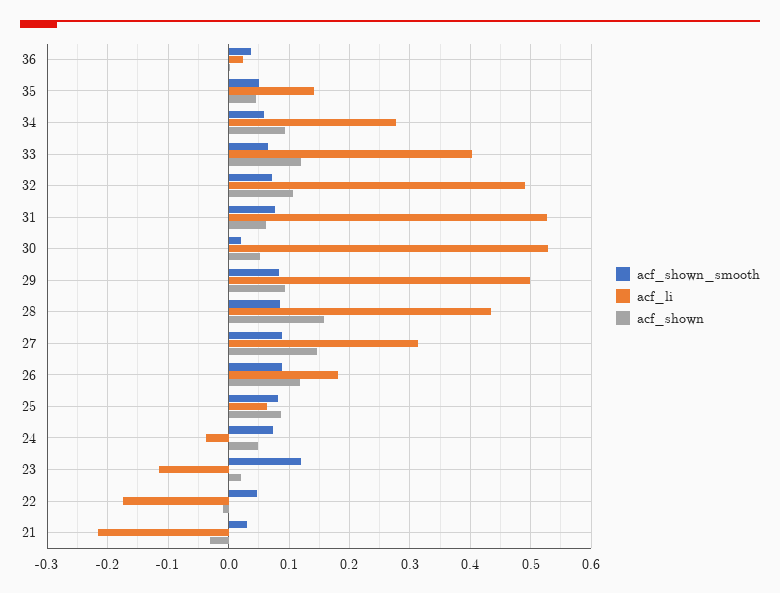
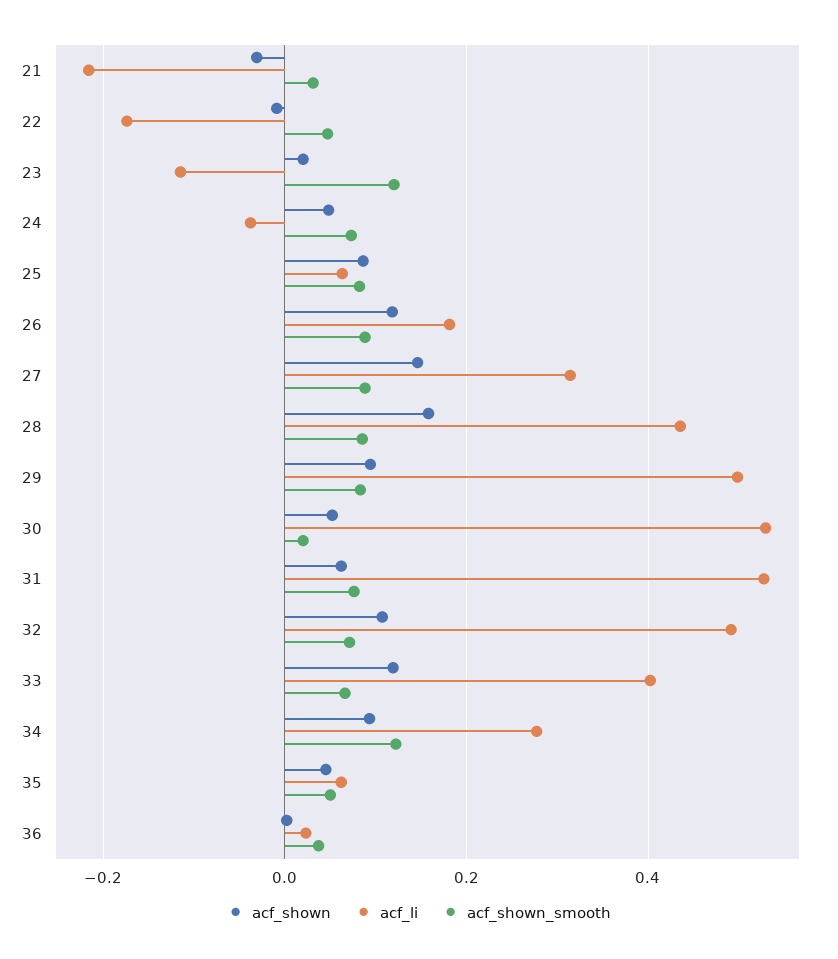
  {
    "acf_shown_smooth": {
      "36": 0.04,
      "35": 0.05,
-     "34": 0.06,
+     "34": 0.12,
      "33": 0.07,
      "32": 0.07,
      "31": 0.08,
      "30": 0.02,
      "29": 0.08,
      "28": 0.09,
      "27": 0.09,
      "26": 0.09,
      "25": 0.08,
      "24": 0.07,
      "23": 0.12,
      "22": 0.05,
      "21": 0.03
    },
    "acf_li": {
      "36": 0.02,
-     "35": 0.14,
+     "35": 0.06,
      "34": 0.28,
      "33": 0.4,
      "32": 0.49,
      "31": 0.53,
      "30": 0.53,
      "29": 0.5,
      "28": 0.44,
      "27": 0.31,
      "26": 0.18,
      "25": 0.06,
      "24": -0.04,
      "23": -0.12,
      "22": -0.17,
      "21": -0.22
    },
    "acf_shown": {
      "36": 0,
      "35": 0.05,
      "34": 0.09,
      "33": 0.12,
      "32": 0.11,
      "31": 0.06,
      "30": 0.05,
      "29": 0.09,
      "28": 0.16,
      "27": 0.15,
      "26": 0.12,
      "25": 0.09,
      "24": 0.05,
      "23": 0.02,
      "22": -0.01,
      "21": -0.03
    }
  }

